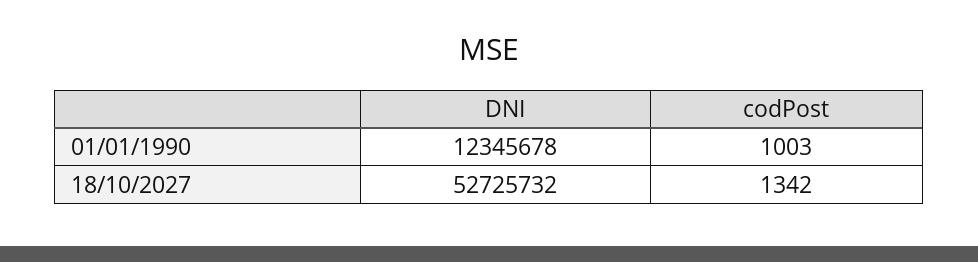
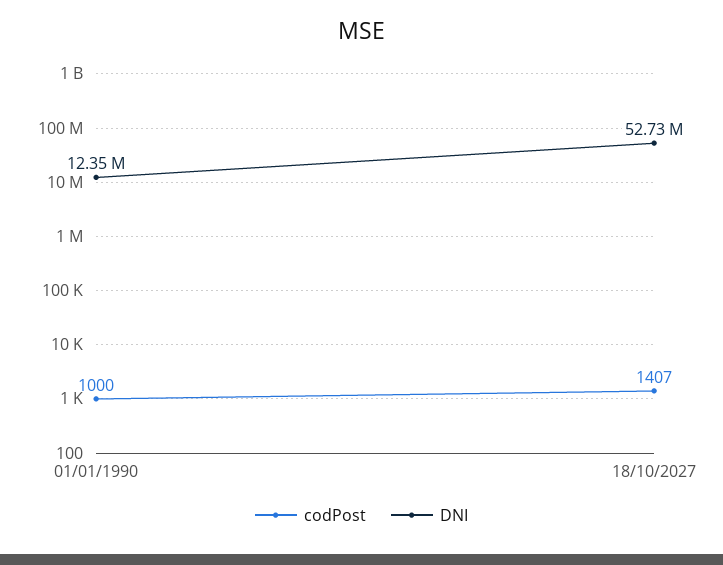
  {
    "DNI": {
      "01/01/1990": 12345678,
      "18/10/2027": 52725732
    },
    "codPost": {
-     "01/01/1990": 1003,
+     "01/01/1990": 1000,
-     "18/10/2027": 1342
+     "18/10/2027": 1407
    }
  }

